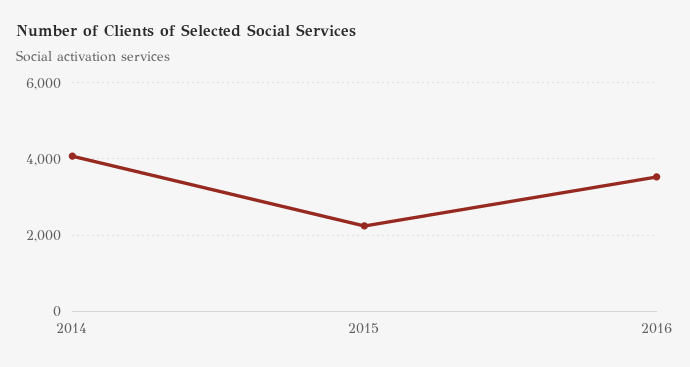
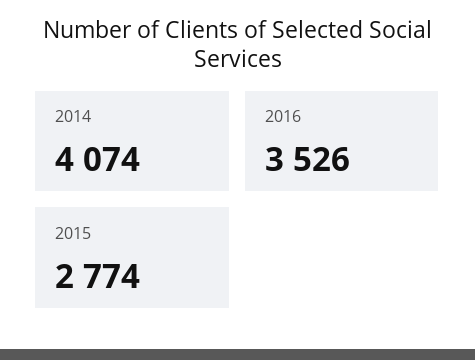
  {
    "2014": 4074,
-   "2015": 2200,
+   "2015": 2774,
    "2016": 3526
  }

